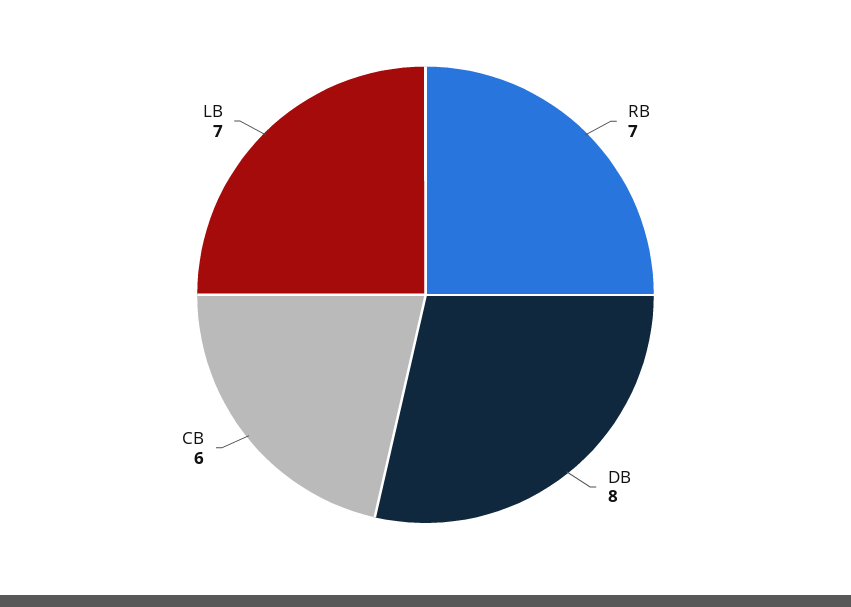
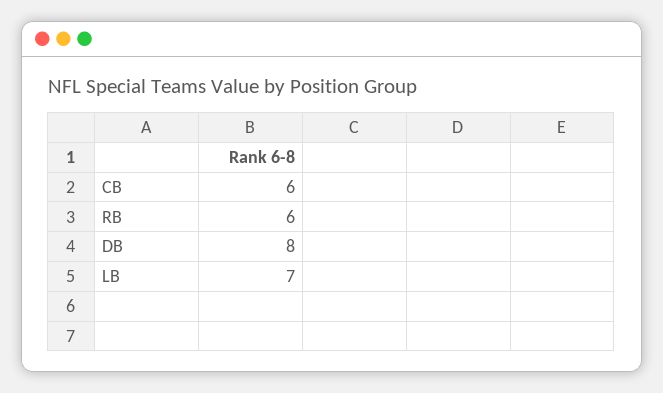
  {
-   "RB": 7,
+   "RB": 6,
    "DB": 8,
    "CB": 6,
    "LB": 7
  }

